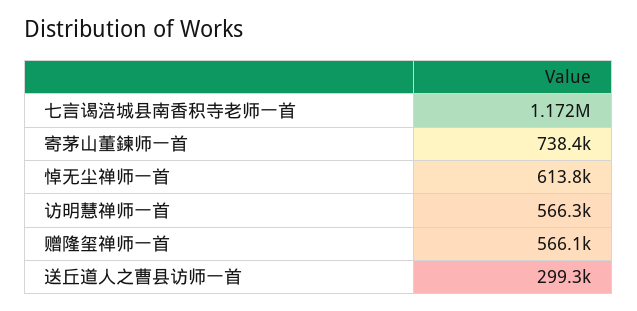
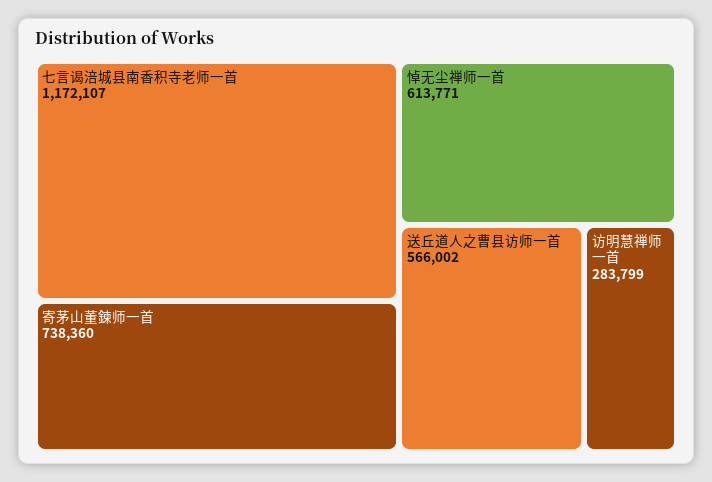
  {
    "七言谒涪城县南香积寺老师一首": 1172107,
    "寄茅山董鍊师一首": 738360,
    "悼无尘禅师一首": 613771,
-   "访明慧禅师一首": 566300,
+   "访明慧禅师一首": 283799,
-   "赠隆玺禅师一首": 566100,
-   "送丘道人之曹县访师一首": 299300
+   "送丘道人之曹县访师一首": 566002
  }

